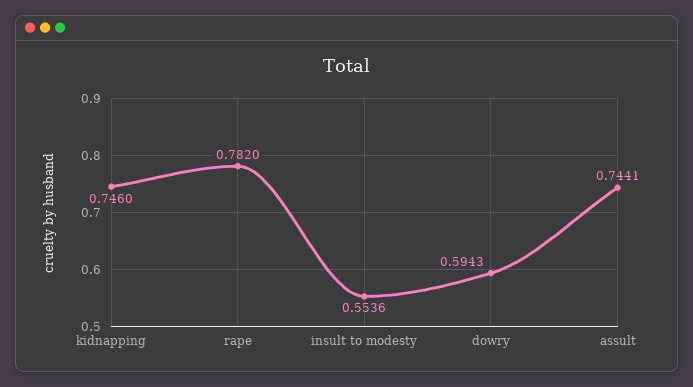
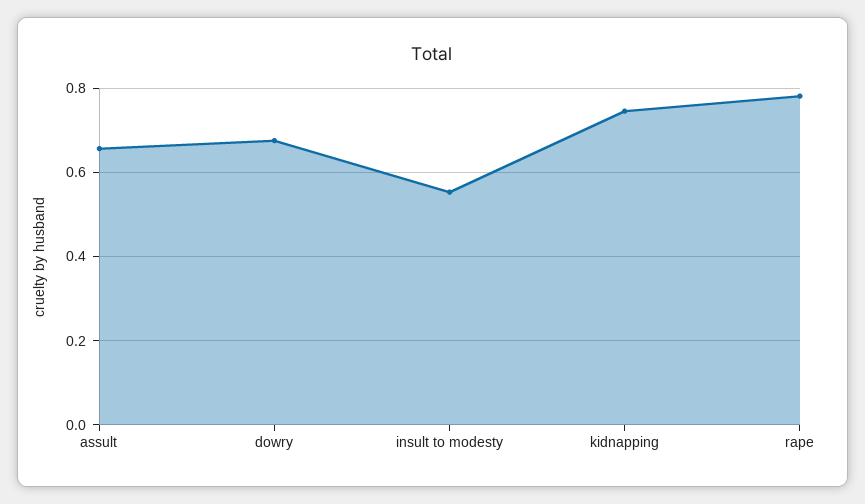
  {
    "kidnapping": 0.746,
    "rape": 0.782,
    "insult to modesty": 0.5536,
-   "dowry": 0.5943,
+   "dowry": 0.68,
-   "assult": 0.7441
+   "assult": 0.66
  }

